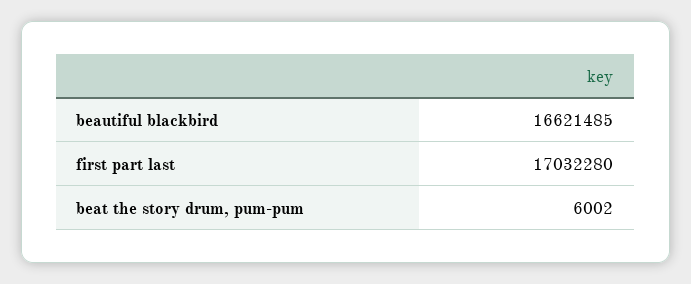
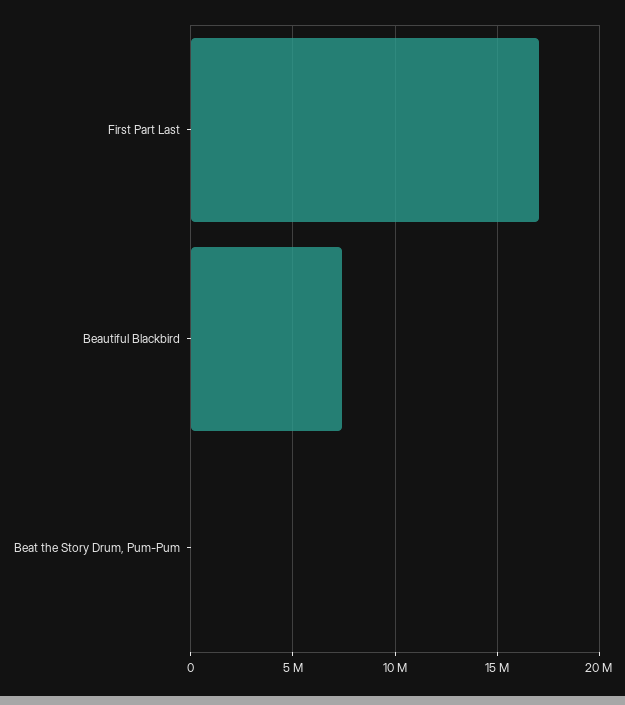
  {
-   "beautiful blackbird": 16621485,
+   "beautiful blackbird": 7500000,
    "first part last": 17032280,
    "beat the story drum, pum-pum": 6002
  }

